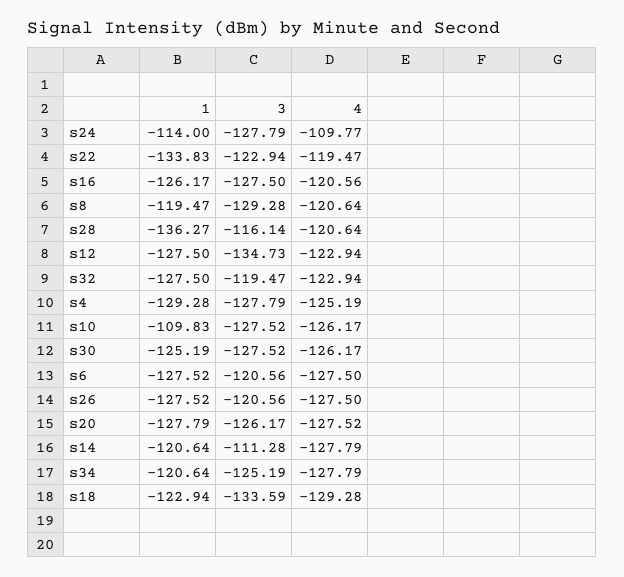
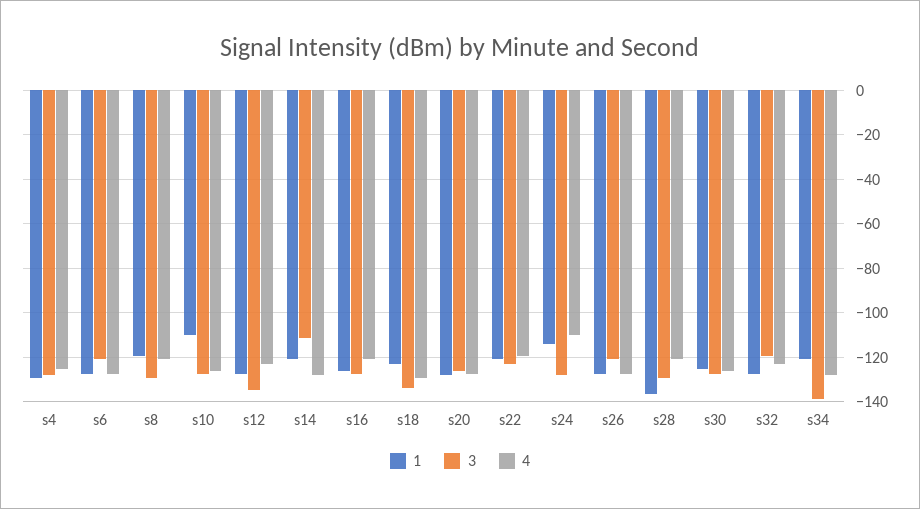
  {
    "1": {
      "s24": -114,
-     "s22": -133.83,
+     "s22": -120,
      "s16": -126.17,
      "s8": -119.47,
      "s28": -136.27,
      "s12": -127.5,
      "s32": -127.5,
      "s4": -129.28,
      "s10": -109.83,
      "s30": -125.19,
      "s6": -127.52,
      "s26": -127.52,
      "s20": -127.79,
      "s14": -120.64,
      "s34": -120.64,
      "s18": -122.94
    },
    "3": {
      "s24": -127.79,
      "s22": -122.94,
      "s16": -127.5,
      "s8": -129.28,
-     "s28": -116.14,
+     "s28": -130,
      "s12": -134.73,
      "s32": -119.47,
      "s4": -127.79,
      "s10": -127.52,
      "s30": -127.52,
      "s6": -120.56,
      "s26": -120.56,
      "s20": -126.17,
      "s14": -111.28,
-     "s34": -125.19,
+     "s34": -140,
      "s18": -133.59
    },
    "4": {
      "s24": -109.77,
      "s22": -119.47,
      "s16": -120.56,
      "s8": -120.64,
      "s28": -120.64,
      "s12": -122.94,
      "s32": -122.94,
      "s4": -125.19,
      "s10": -126.17,
      "s30": -126.17,
      "s6": -127.5,
      "s26": -127.5,
      "s20": -127.52,
      "s14": -127.79,
      "s34": -127.79,
      "s18": -129.28
    }
  }

